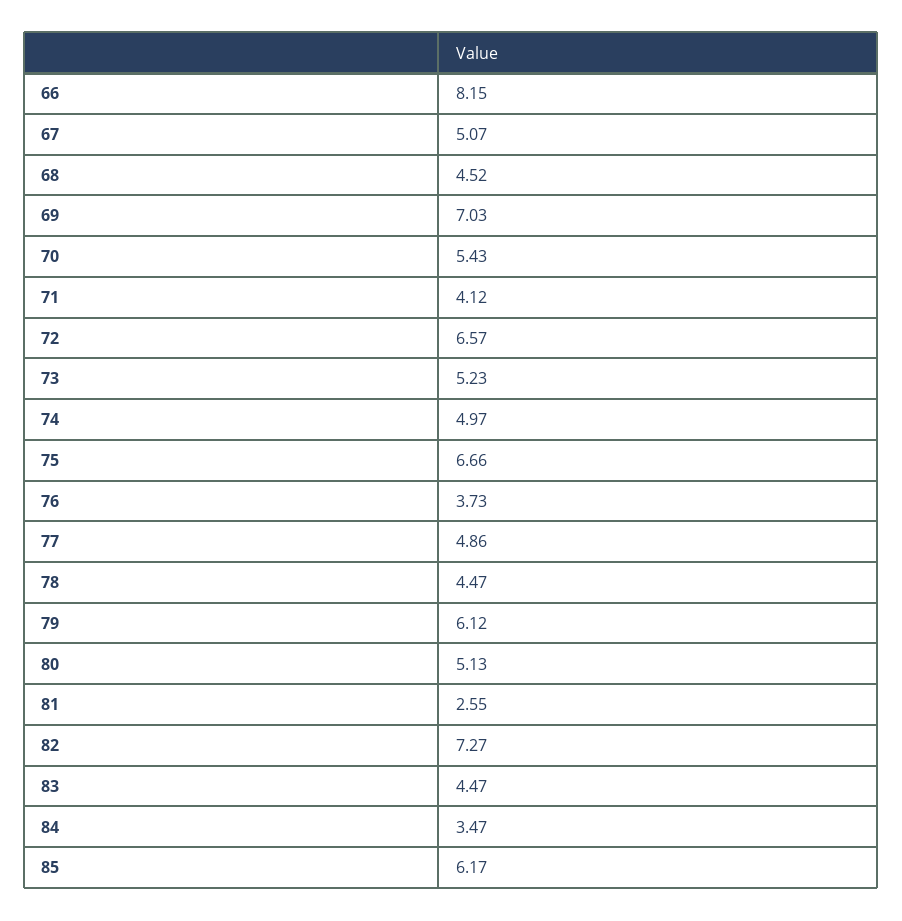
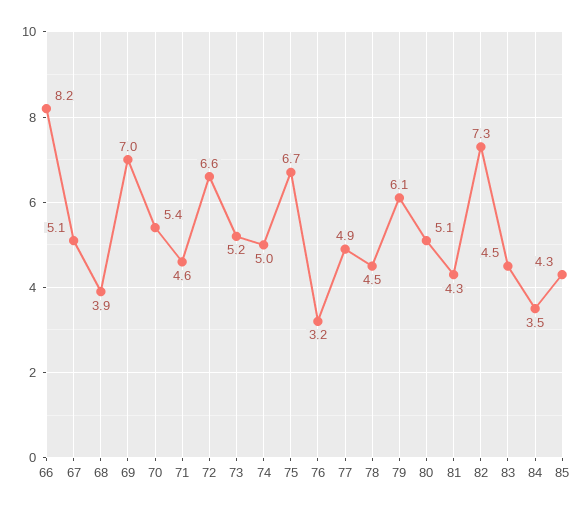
  {
    "66": 8.15,
    "67": 5.07,
-   "68": 4.52,
+   "68": 3.9,
    "69": 7.03,
    "70": 5.43,
-   "71": 4.12,
+   "71": 4.6,
    "72": 6.57,
    "73": 5.23,
    "74": 4.97,
    "75": 6.66,
-   "76": 3.73,
+   "76": 3.2,
    "77": 4.86,
    "78": 4.47,
    "79": 6.12,
    "80": 5.13,
-   "81": 2.55,
+   "81": 4.3,
    "82": 7.27,
    "83": 4.47,
    "84": 3.47,
-   "85": 6.17
+   "85": 4.3
  }

